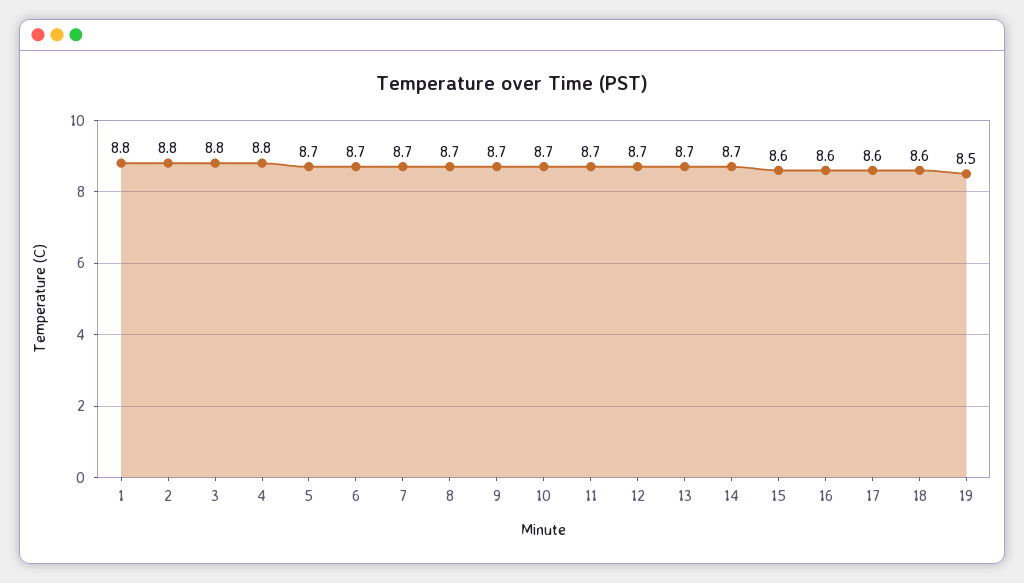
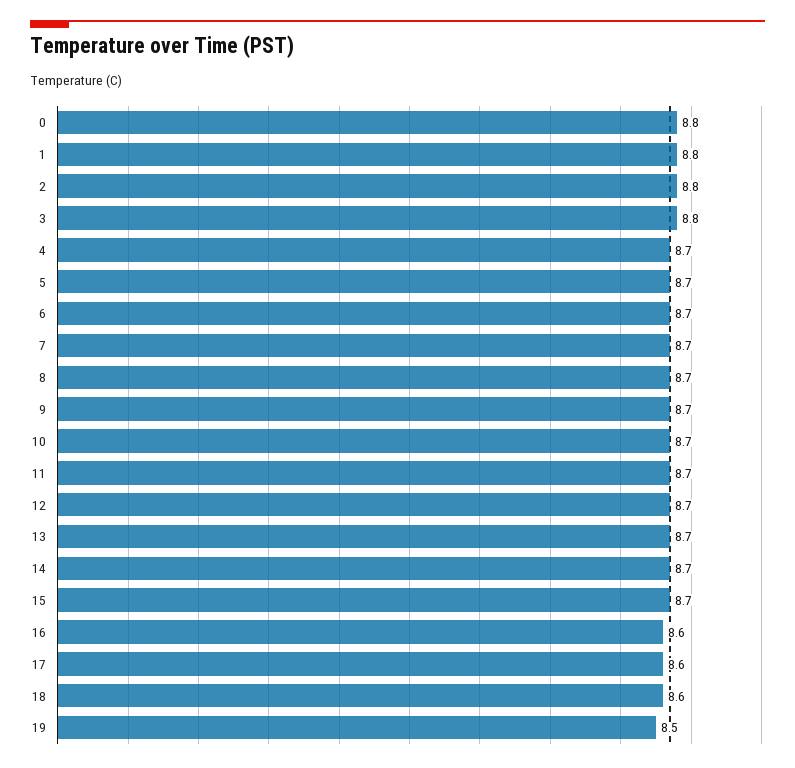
  {
    "1": 8.8,
    "2": 8.8,
    "3": 8.8,
-   "4": 8.8,
+   "4": 8.7,
    "5": 8.7,
    "6": 8.7,
    "7": 8.7,
    "8": 8.7,
    "9": 8.7,
    "10": 8.7,
    "11": 8.7,
    "12": 8.7,
    "13": 8.7,
    "14": 8.7,
-   "15": 8.6,
+   "15": 8.7,
    "16": 8.6,
    "17": 8.6,
    "18": 8.6,
-   "19": 8.5
+   "19": 8.5,
+   "0": 8.8
  }

